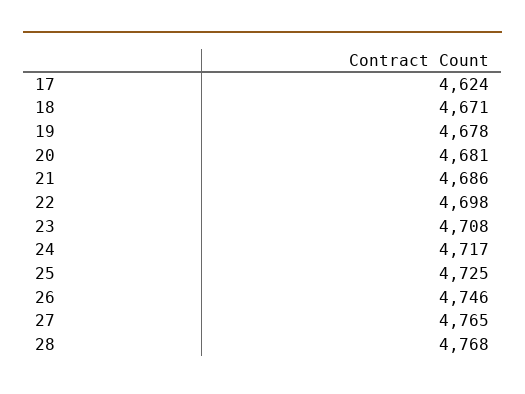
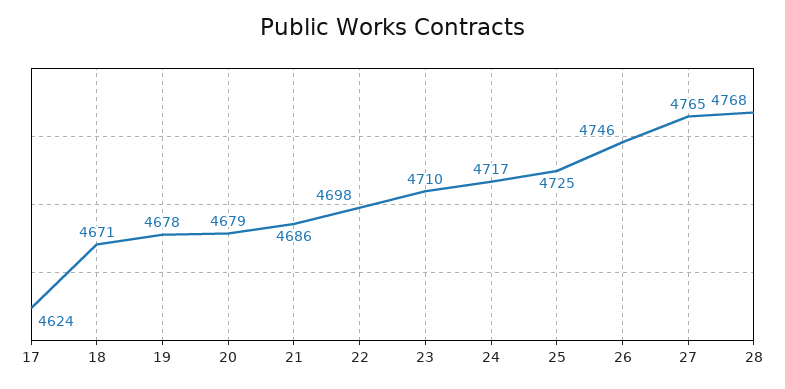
  {
    "17": 4624,
    "18": 4671,
    "19": 4678,
-   "20": 4681,
+   "20": 4679,
    "21": 4686,
    "22": 4698,
-   "23": 4708,
+   "23": 4710,
    "24": 4717,
    "25": 4725,
    "26": 4746,
    "27": 4765,
    "28": 4768
  }

